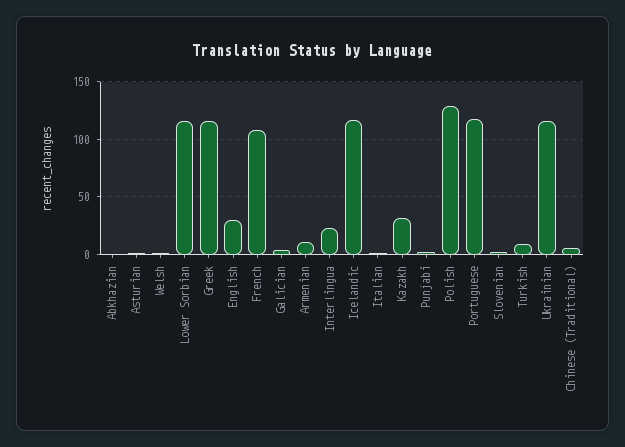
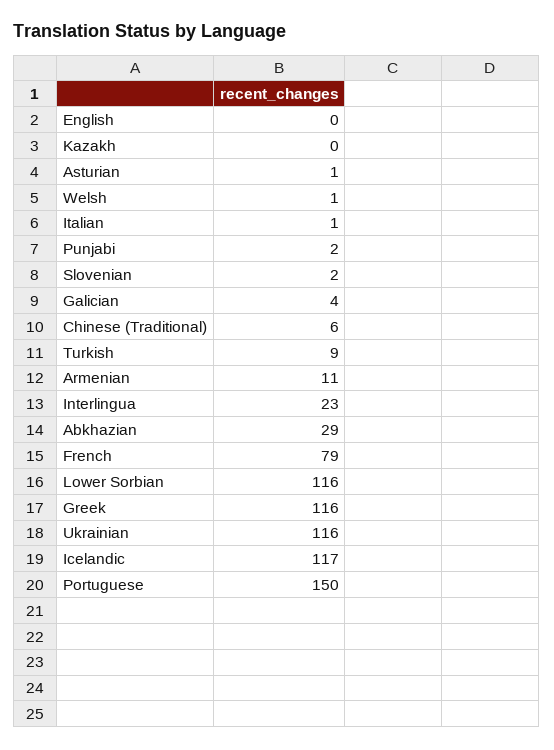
  {
-   "Abkhazian": 0,
+   "Abkhazian": 29,
    "Asturian": 1,
    "Welsh": 1,
    "Lower Sorbian": 116,
    "Greek": 116,
-   "English": 30,
+   "English": 0,
-   "French": 110,
+   "French": 79,
    "Galician": 4,
    "Armenian": 11,
    "Interlingua": 23,
    "Icelandic": 117,
    "Italian": 1,
-   "Kazakh": 30,
+   "Kazakh": 0,
    "Punjabi": 2,
-   "Polish": 130,
-   "Portuguese": 120,
+   "Portuguese": 150,
    "Slovenian": 2,
    "Turkish": 9,
    "Ukrainian": 116,
    "Chinese (Traditional)": 6
  }

